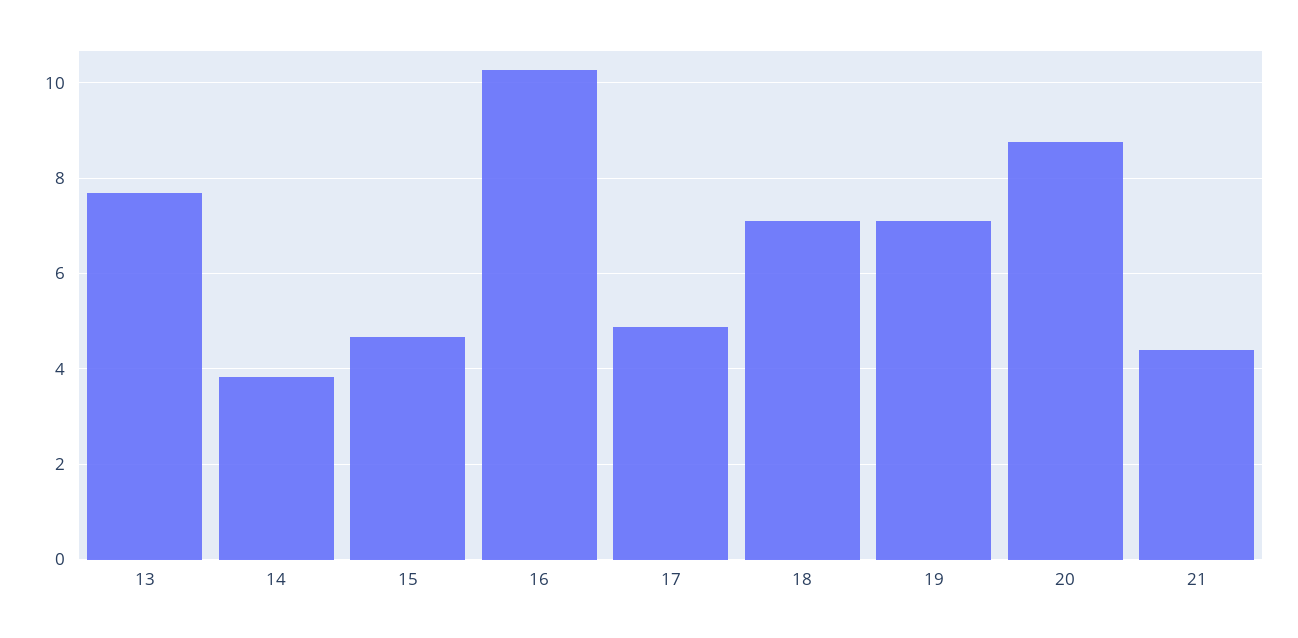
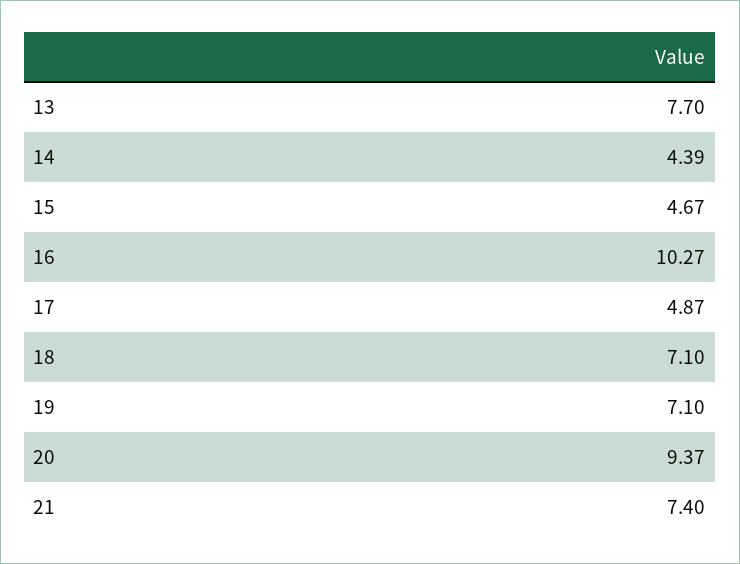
  {
    "13": 7.7,
-   "14": 3.8,
+   "14": 4.39,
    "15": 4.67,
    "16": 10.27,
    "17": 4.87,
    "18": 7.1,
    "19": 7.1,
-   "20": 8.8,
+   "20": 9.37,
-   "21": 4.4
+   "21": 7.4
  }

